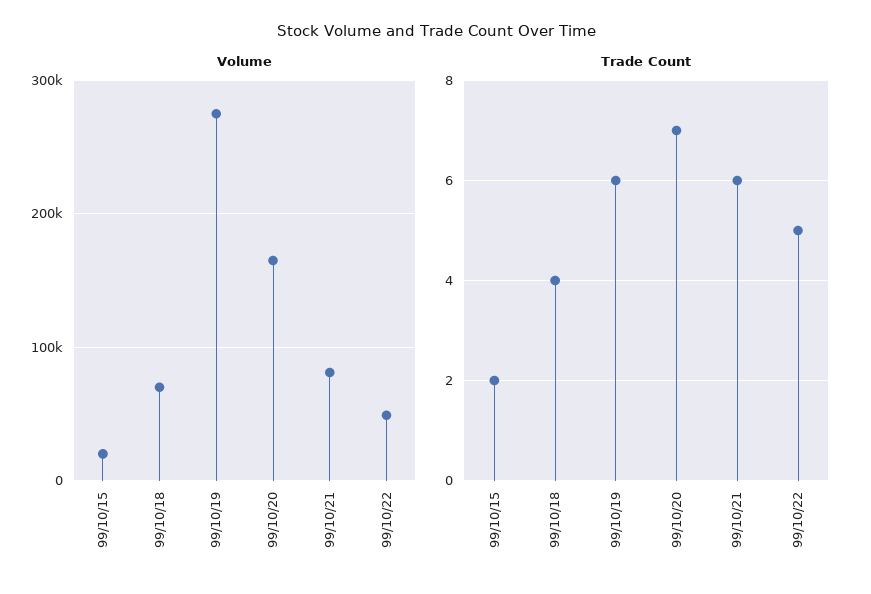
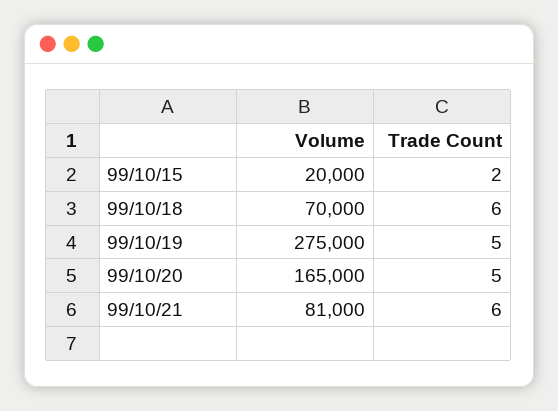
  {
    "Volume": {
      "99/10/15": 20000,
      "99/10/18": 70000,
      "99/10/19": 275000,
      "99/10/20": 165000,
-     "99/10/21": 81000,
+     "99/10/21": 81000
-     "99/10/22": 50000
    },
    "Trade Count": {
      "99/10/15": 2,
-     "99/10/18": 4,
+     "99/10/18": 6,
-     "99/10/19": 6,
+     "99/10/19": 5,
-     "99/10/20": 7,
+     "99/10/20": 5,
-     "99/10/21": 6,
+     "99/10/21": 6
-     "99/10/22": 5
    }
  }

